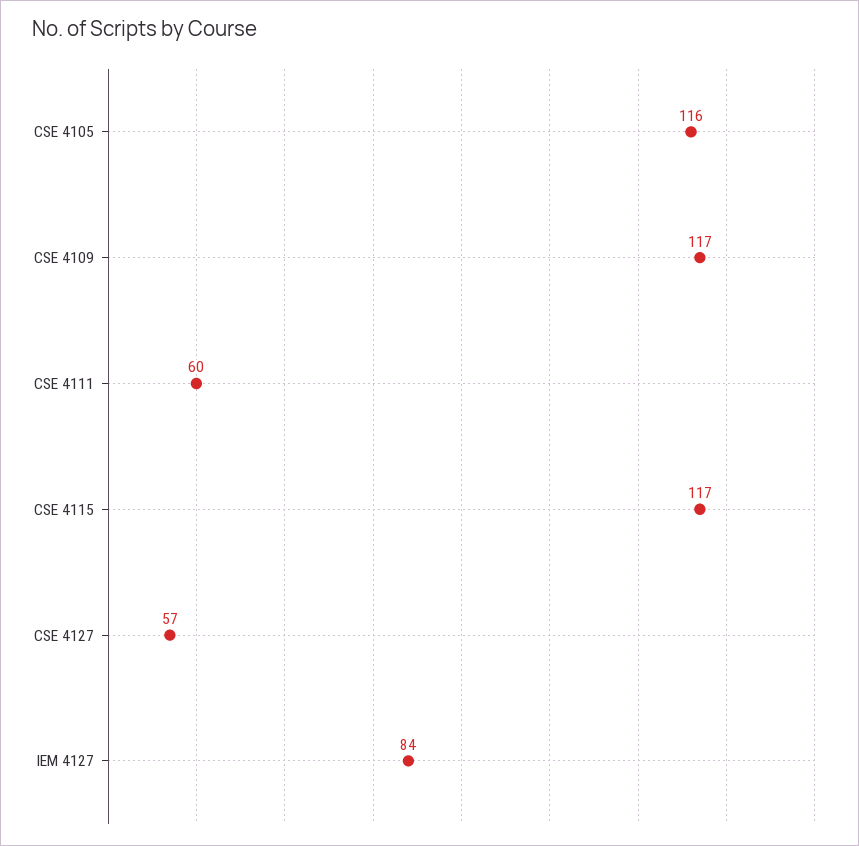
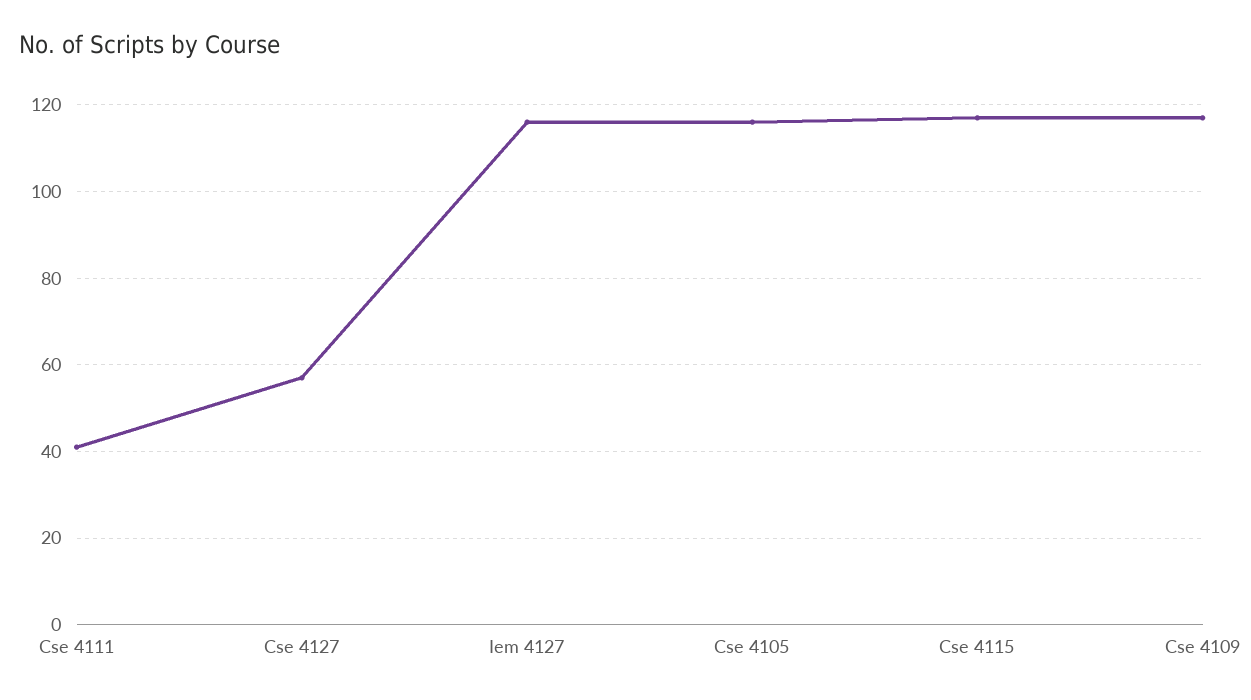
  {
    "CSE 4105": 116,
    "CSE 4109": 117,
-   "CSE 4111": 60,
+   "CSE 4111": 40,
    "CSE 4115": 117,
    "CSE 4127": 57,
-   "IEM 4127": 84
+   "IEM 4127": 115
  }

